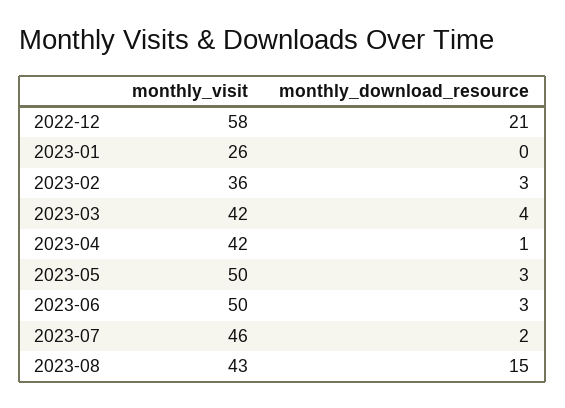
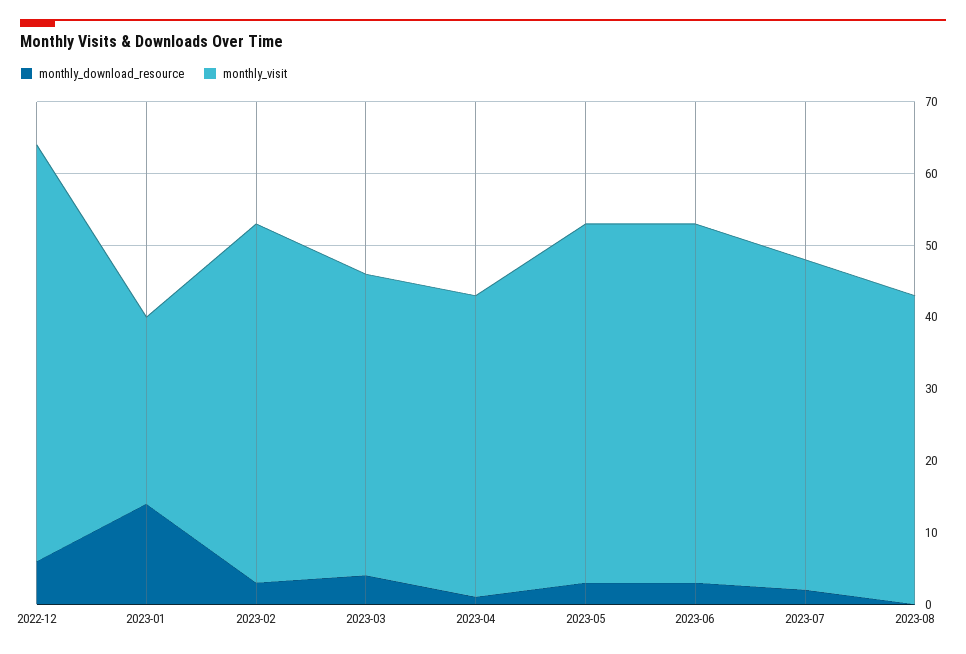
  {
    "monthly_visit": {
      "2022-12": 58,
      "2023-01": 26,
-     "2023-02": 36,
+     "2023-02": 50,
      "2023-03": 42,
      "2023-04": 42,
      "2023-05": 50,
      "2023-06": 50,
      "2023-07": 46,
      "2023-08": 43
    },
    "monthly_download_resource": {
-     "2022-12": 21,
+     "2022-12": 5,
-     "2023-01": 0,
+     "2023-01": 15,
      "2023-02": 3,
      "2023-03": 4,
      "2023-04": 1,
      "2023-05": 3,
      "2023-06": 3,
      "2023-07": 2,
-     "2023-08": 15
+     "2023-08": 0
    }
  }

